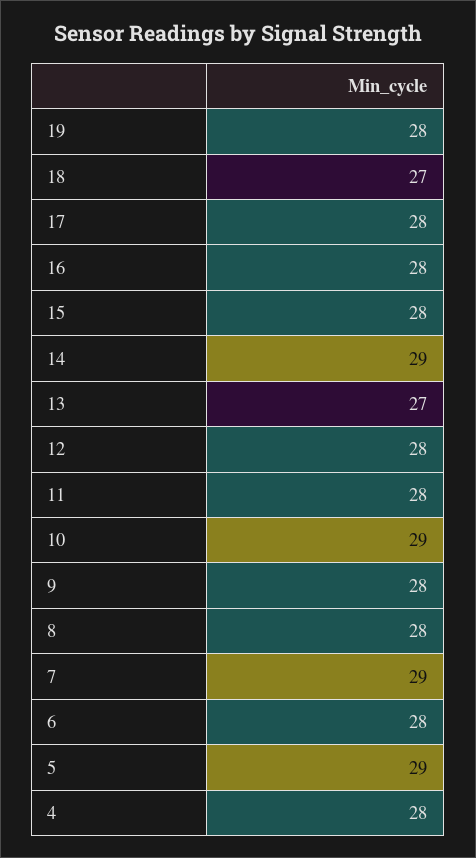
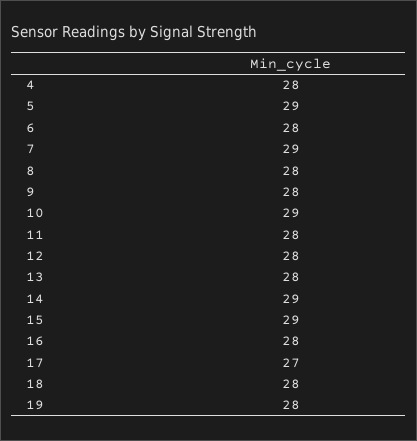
  {
    "19": 28,
-   "18": 27,
+   "18": 28,
-   "17": 28,
+   "17": 27,
    "16": 28,
-   "15": 28,
+   "15": 29,
    "14": 29,
-   "13": 27,
+   "13": 28,
    "12": 28,
    "11": 28,
    "10": 29,
    "9": 28,
    "8": 28,
    "7": 29,
    "6": 28,
    "5": 29,
    "4": 28
  }

